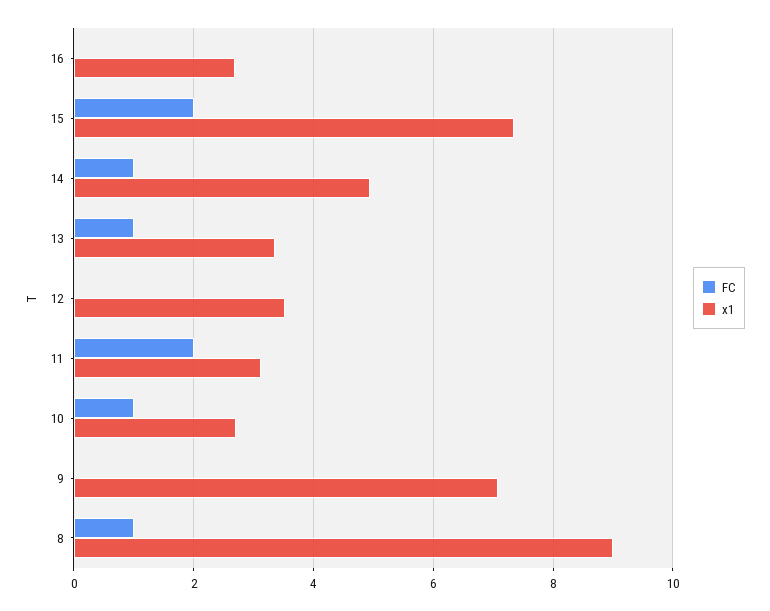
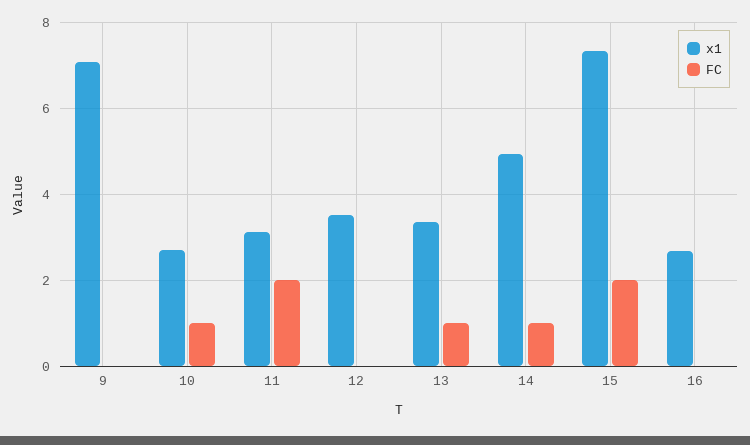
  {
    "FC": {
      "16": 0,
      "15": 2,
      "14": 1,
      "13": 1,
      "12": 0,
      "11": 2,
      "10": 1,
-     "9": 0,
+     "9": 0
-     "8": 1
    },
    "x1": {
      "16": 2.6,
      "15": 7.4,
      "14": 5,
      "13": 3.4,
      "12": 3.6,
      "11": 3.2,
      "10": 2.8,
-     "9": 7,
+     "9": 7
-     "8": 9
    }
  }

